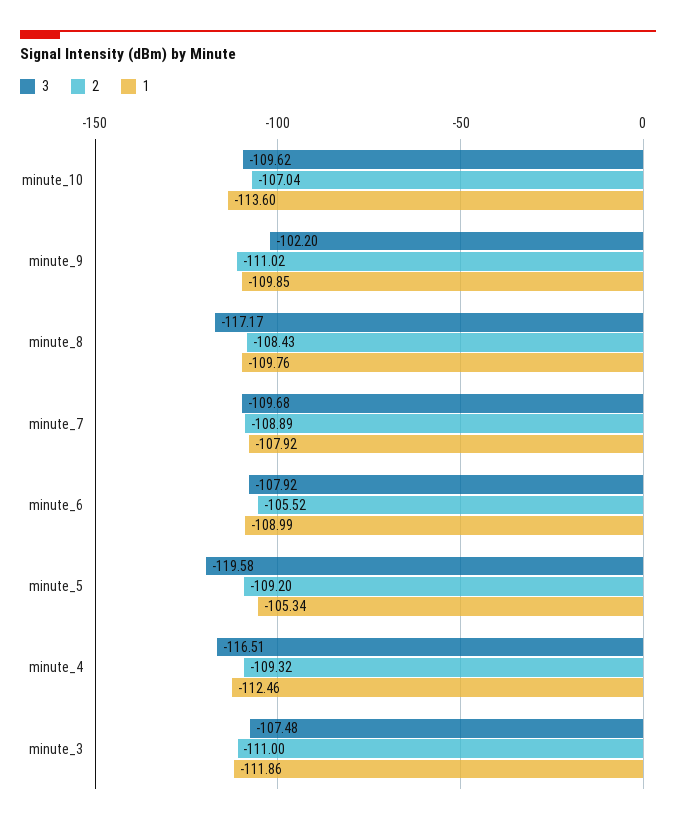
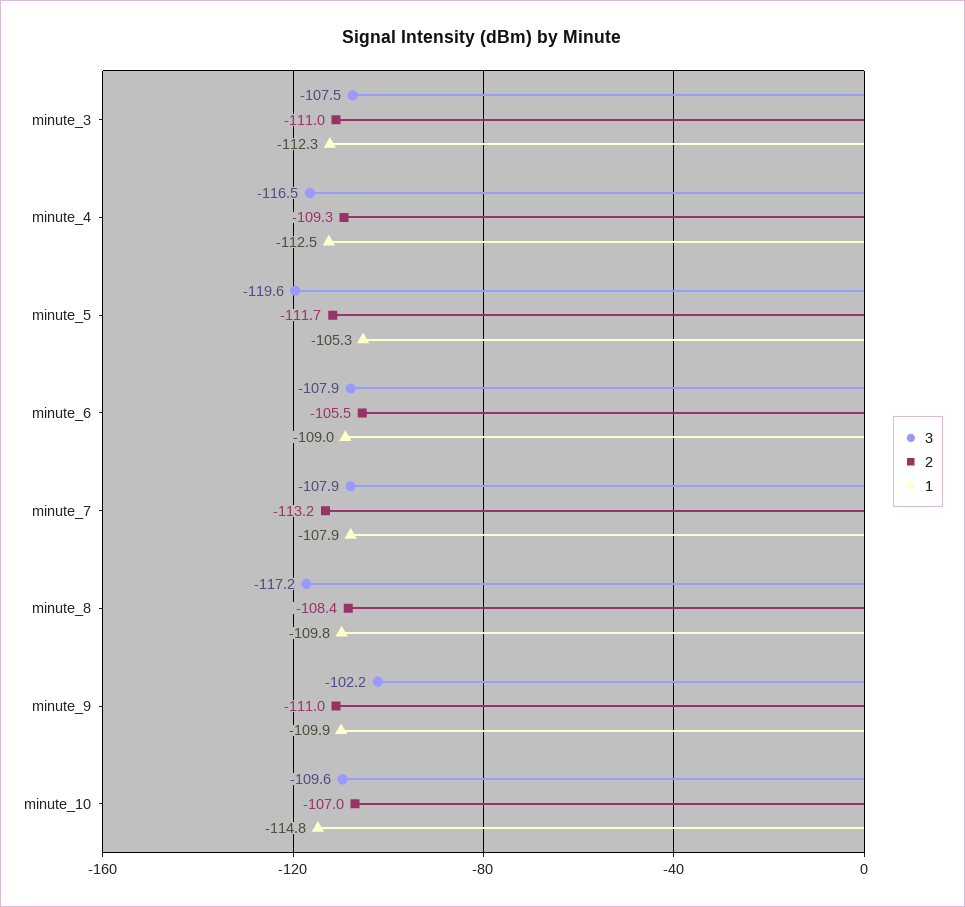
  {
    "3": {
      "minute_10": -109.62,
      "minute_9": -102.2,
      "minute_8": -117.17,
-     "minute_7": -109.68,
+     "minute_7": -107.9,
      "minute_6": -107.92,
      "minute_5": -119.58,
      "minute_4": -116.51,
      "minute_3": -107.48
    },
    "2": {
      "minute_10": -107.04,
      "minute_9": -111.02,
      "minute_8": -108.43,
-     "minute_7": -108.89,
+     "minute_7": -113.2,
      "minute_6": -105.52,
-     "minute_5": -109.2,
+     "minute_5": -111.7,
      "minute_4": -109.32,
      "minute_3": -111
    },
    "1": {
-     "minute_10": -113.6,
+     "minute_10": -114.8,
      "minute_9": -109.85,
      "minute_8": -109.76,
      "minute_7": -107.92,
      "minute_6": -108.99,
      "minute_5": -105.34,
      "minute_4": -112.46,
-     "minute_3": -111.86
+     "minute_3": -112.3
    }
  }

